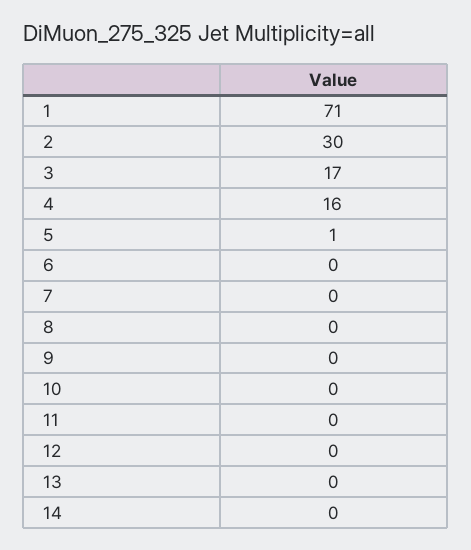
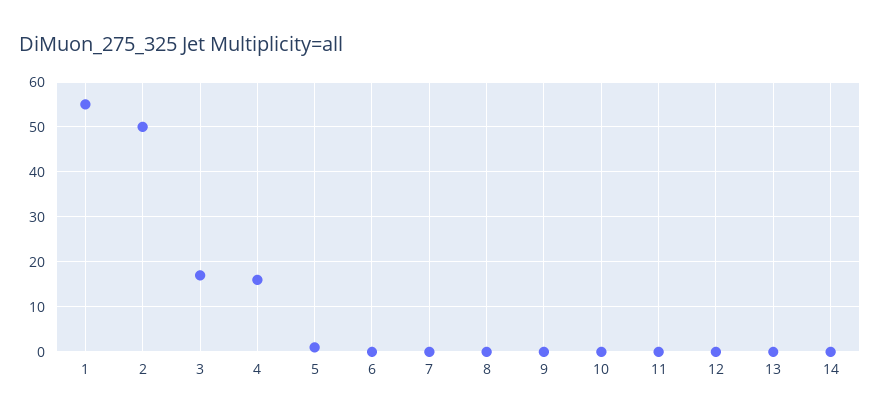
  {
-   "1": 71,
+   "1": 55,
-   "2": 30,
+   "2": 50,
    "3": 17,
    "4": 16,
    "5": 1,
    "6": 0,
    "7": 0,
    "8": 0,
    "9": 0,
    "10": 0,
    "11": 0,
    "12": 0,
    "13": 0,
    "14": 0
  }

